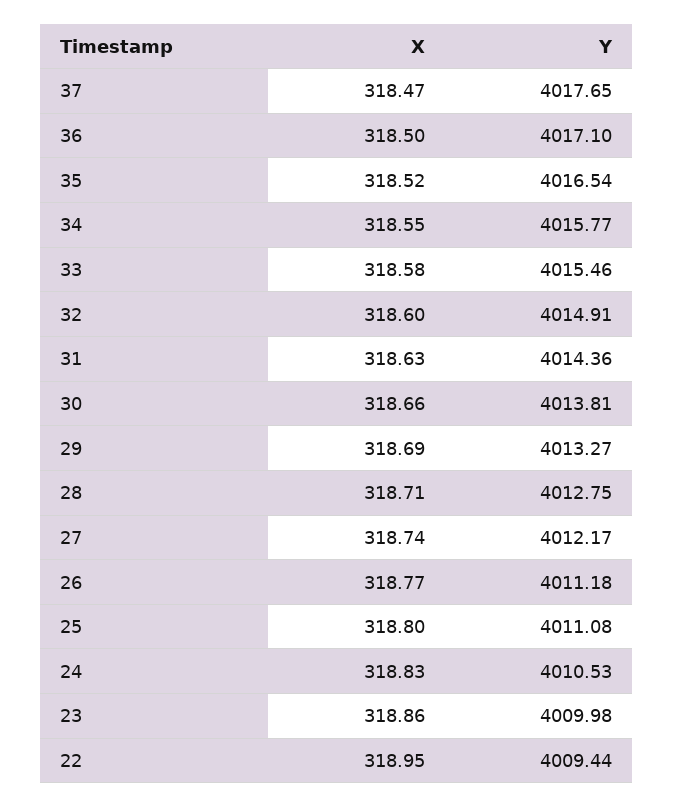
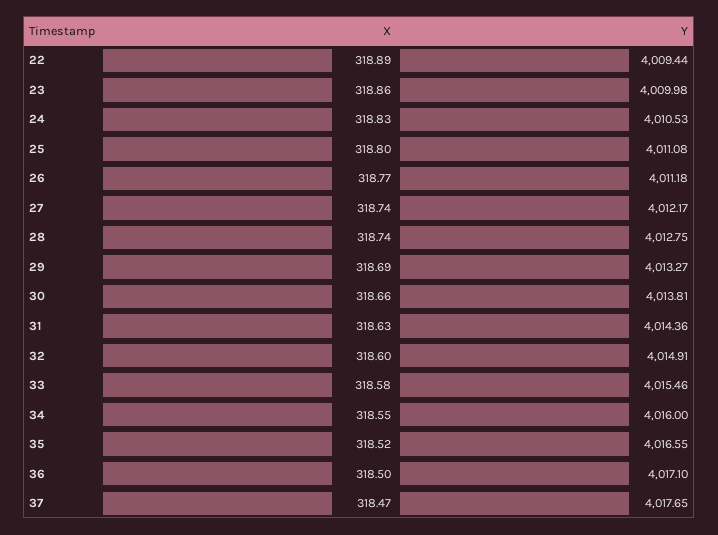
  {
    "X": {
      "37": 318.47,
      "36": 318.5,
      "35": 318.52,
      "34": 318.55,
      "33": 318.58,
      "32": 318.6,
      "31": 318.63,
      "30": 318.66,
      "29": 318.69,
-     "28": 318.71,
+     "28": 318.74,
      "27": 318.74,
      "26": 318.77,
      "25": 318.8,
      "24": 318.83,
      "23": 318.86,
-     "22": 318.95
+     "22": 318.89
    },
    "Y": {
      "37": 4017.65,
      "36": 4017.1,
-     "35": 4016.54,
+     "35": 4016.55,
-     "34": 4015.77,
+     "34": 4016,
      "33": 4015.46,
      "32": 4014.91,
      "31": 4014.36,
      "30": 4013.81,
      "29": 4013.27,
      "28": 4012.75,
      "27": 4012.17,
      "26": 4011.18,
      "25": 4011.08,
      "24": 4010.53,
      "23": 4009.98,
      "22": 4009.44
    }
  }

